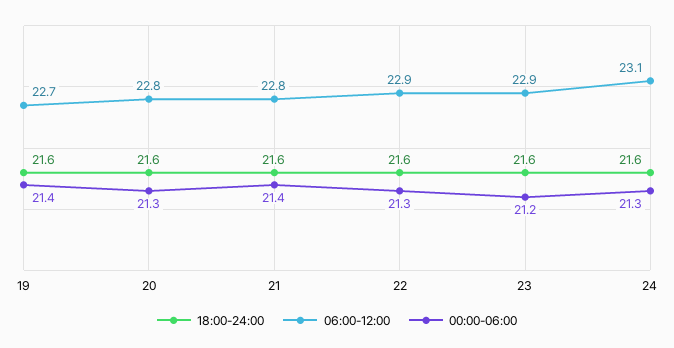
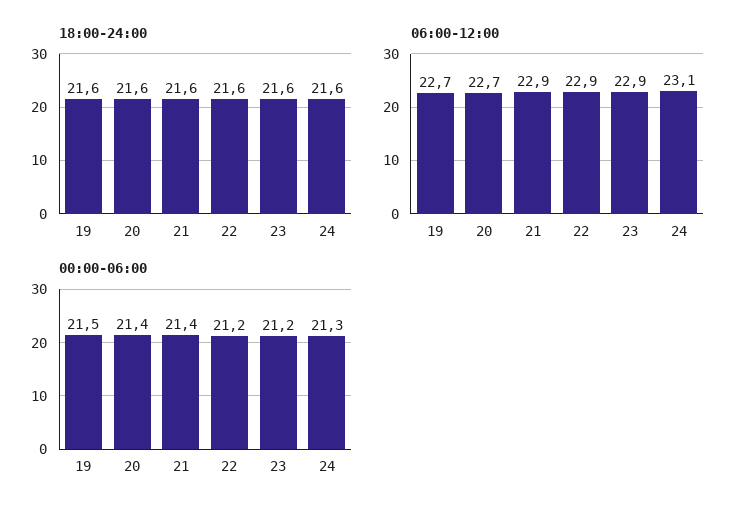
  {
    "18:00-24:00": {
      "19": 21.6,
      "20": 21.6,
      "21": 21.6,
      "22": 21.6,
      "23": 21.6,
      "24": 21.6
    },
    "06:00-12:00": {
      "19": 22.7,
-     "20": 22.8,
+     "20": 22.7,
-     "21": 22.8,
+     "21": 22.9,
      "22": 22.9,
      "23": 22.9,
      "24": 23.1
    },
    "00:00-06:00": {
-     "19": 21.4,
+     "19": 21.5,
-     "20": 21.3,
+     "20": 21.4,
      "21": 21.4,
-     "22": 21.3,
+     "22": 21.2,
      "23": 21.2,
      "24": 21.3
    }
  }

